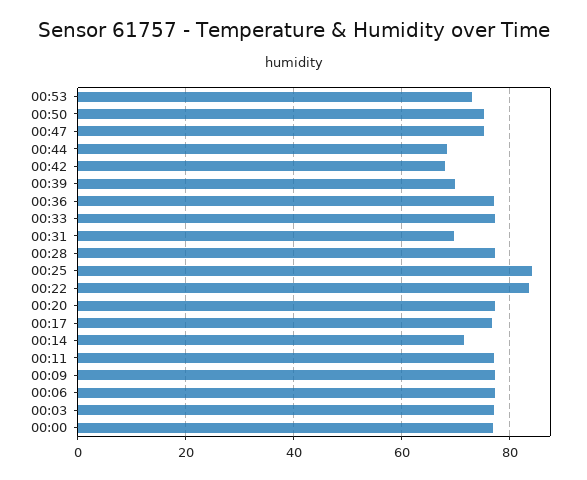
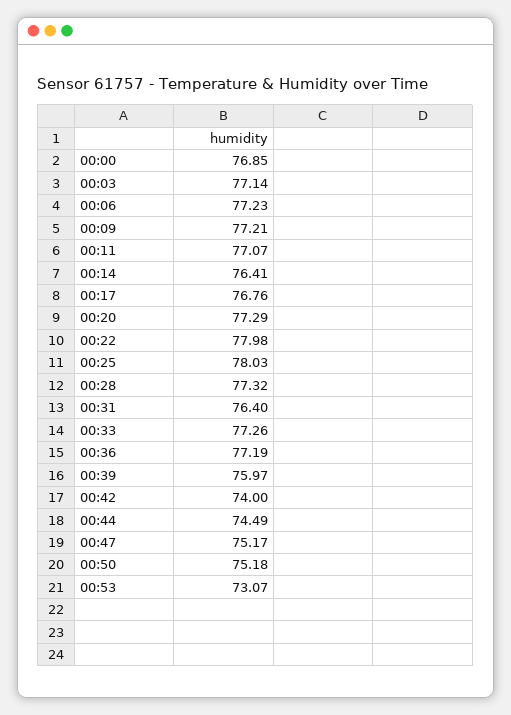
  {
    "00:53": 73.07,
    "00:50": 75.18,
    "00:47": 75.17,
-   "00:44": 68,
+   "00:44": 74.49,
-   "00:42": 68,
+   "00:42": 74,
-   "00:39": 70,
+   "00:39": 75.97,
    "00:36": 77.19,
    "00:33": 77.26,
-   "00:31": 70,
+   "00:31": 76.4,
    "00:28": 77.32,
-   "00:25": 84,
+   "00:25": 78.03,
-   "00:22": 84,
+   "00:22": 77.98,
    "00:20": 77.29,
    "00:17": 76.76,
-   "00:14": 72,
+   "00:14": 76.41,
    "00:11": 77.07,
    "00:09": 77.21,
    "00:06": 77.23,
    "00:03": 77.14,
    "00:00": 76.85
  }

